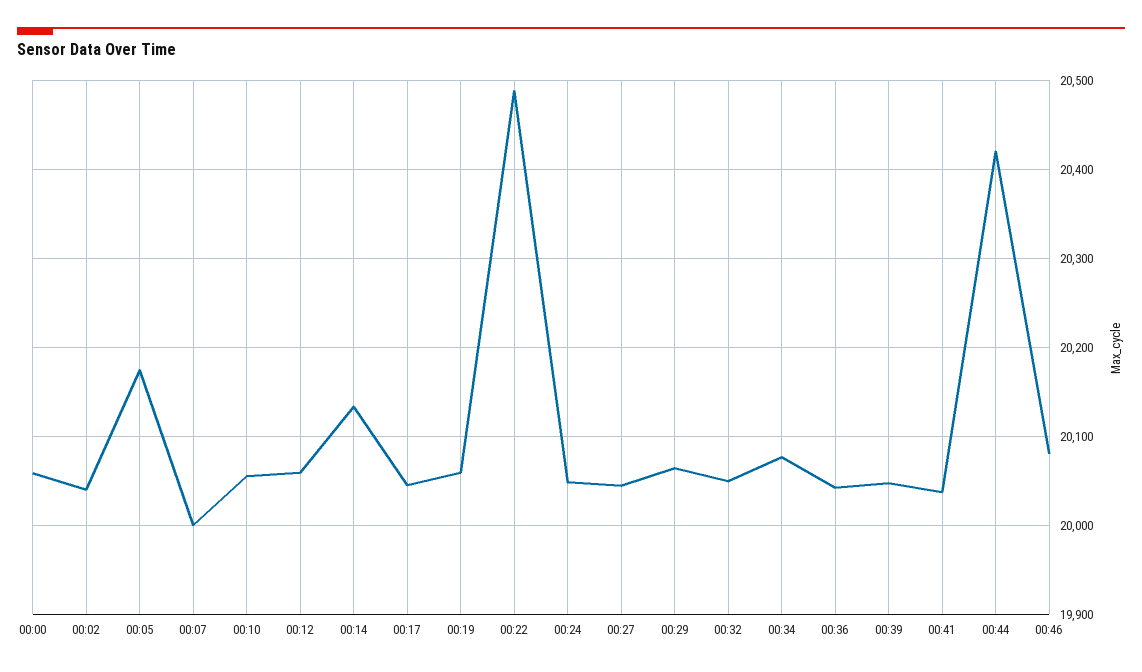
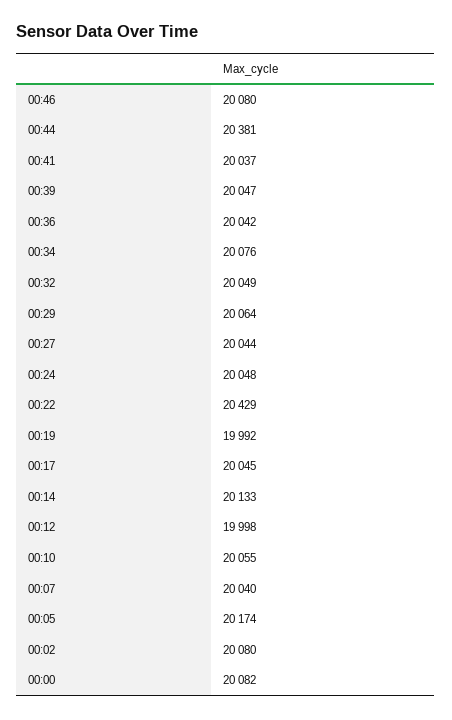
  {
-   "00:00": 20060,
+   "00:00": 20082,
-   "00:02": 20040,
+   "00:02": 20080,
    "00:05": 20174,
-   "00:07": 20000,
+   "00:07": 20040,
    "00:10": 20055,
-   "00:12": 20060,
+   "00:12": 19998,
    "00:14": 20133,
    "00:17": 20045,
-   "00:19": 20060,
+   "00:19": 19992,
-   "00:22": 20490,
+   "00:22": 20429,
    "00:24": 20048,
    "00:27": 20044,
    "00:29": 20064,
    "00:32": 20049,
    "00:34": 20076,
    "00:36": 20042,
    "00:39": 20047,
    "00:41": 20037,
-   "00:44": 20420,
+   "00:44": 20381,
    "00:46": 20080
  }

